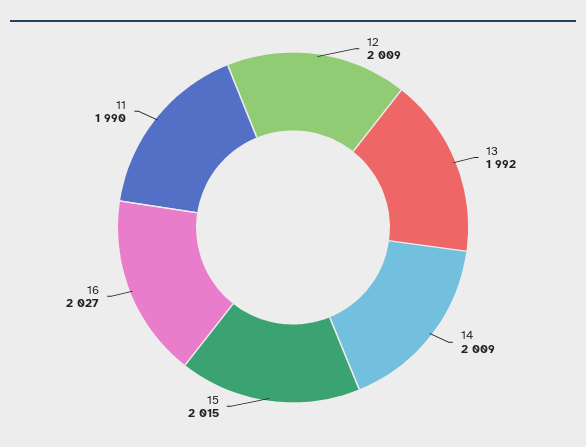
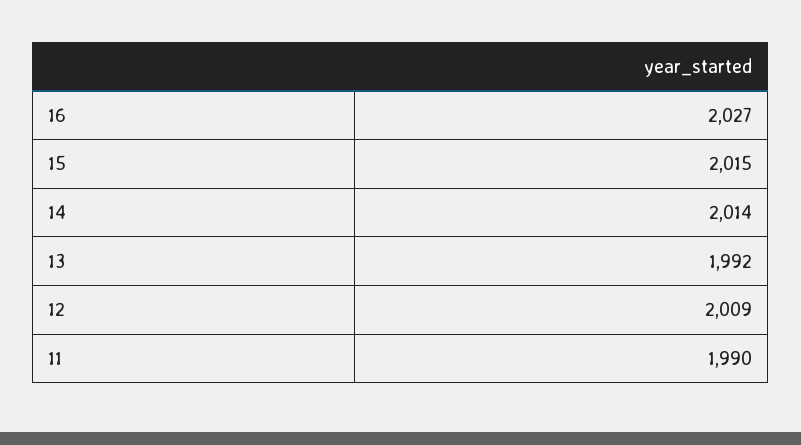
  {
    "12": 2009,
    "13": 1992,
-   "14": 2009,
+   "14": 2014,
    "15": 2015,
    "16": 2027,
    "11": 1990
  }

